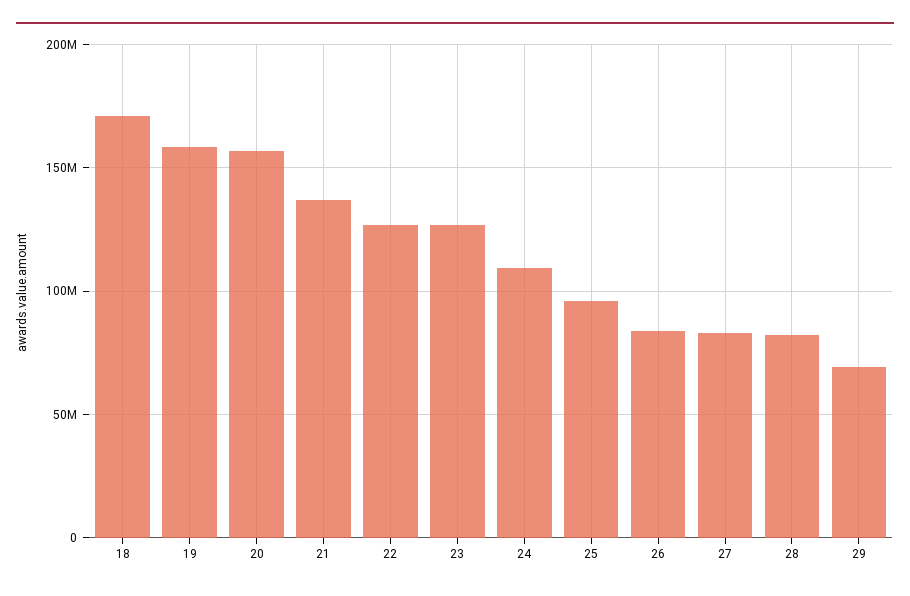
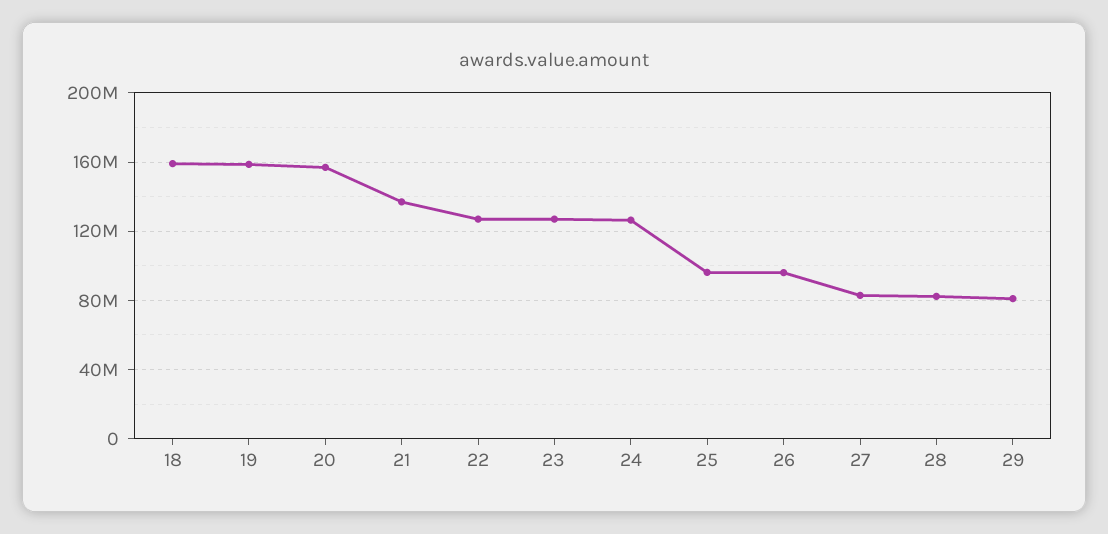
  {
-   "18": 170000000,
+   "18": 160000000,
    "19": 160000000,
    "20": 155000000,
    "21": 135000000,
    "22": 125000000,
    "23": 125000000,
-   "24": 110000000,
+   "24": 125000000,
    "25": 95000000,
-   "26": 85000000,
+   "26": 95000000,
    "27": 85000000,
    "28": 80000000,
-   "29": 70000000
+   "29": 80000000
  }

